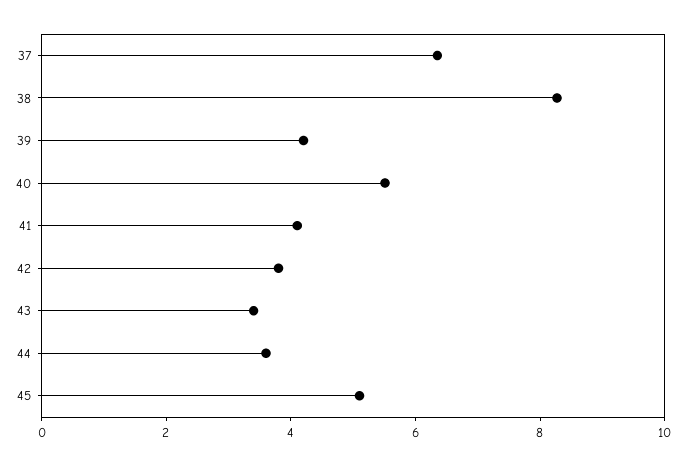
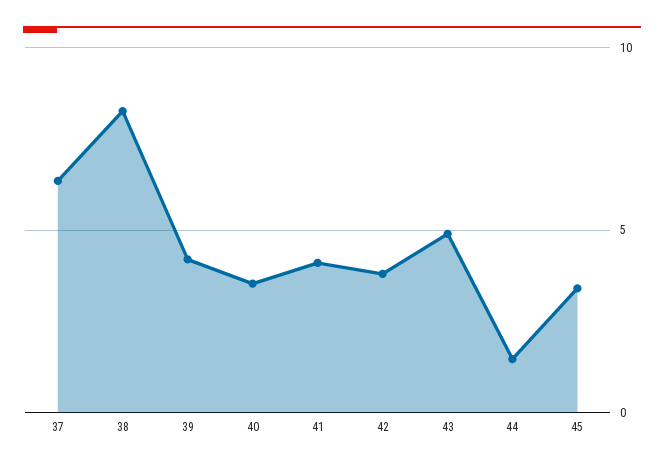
  {
    "37": 6.5,
    "38": 8.5,
    "39": 4,
-   "40": 5.5,
+   "40": 3.5,
    "41": 4,
    "42": 4,
-   "43": 3.5,
+   "43": 5,
-   "44": 3.5,
+   "44": 1.5,
-   "45": 5
+   "45": 3.5
  }

